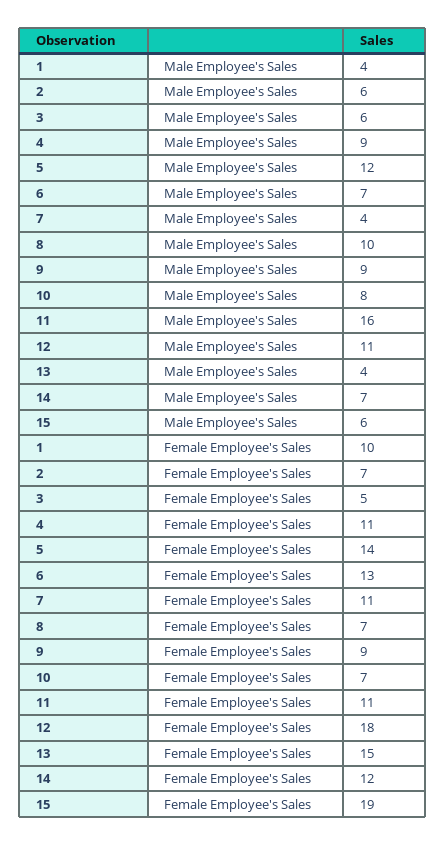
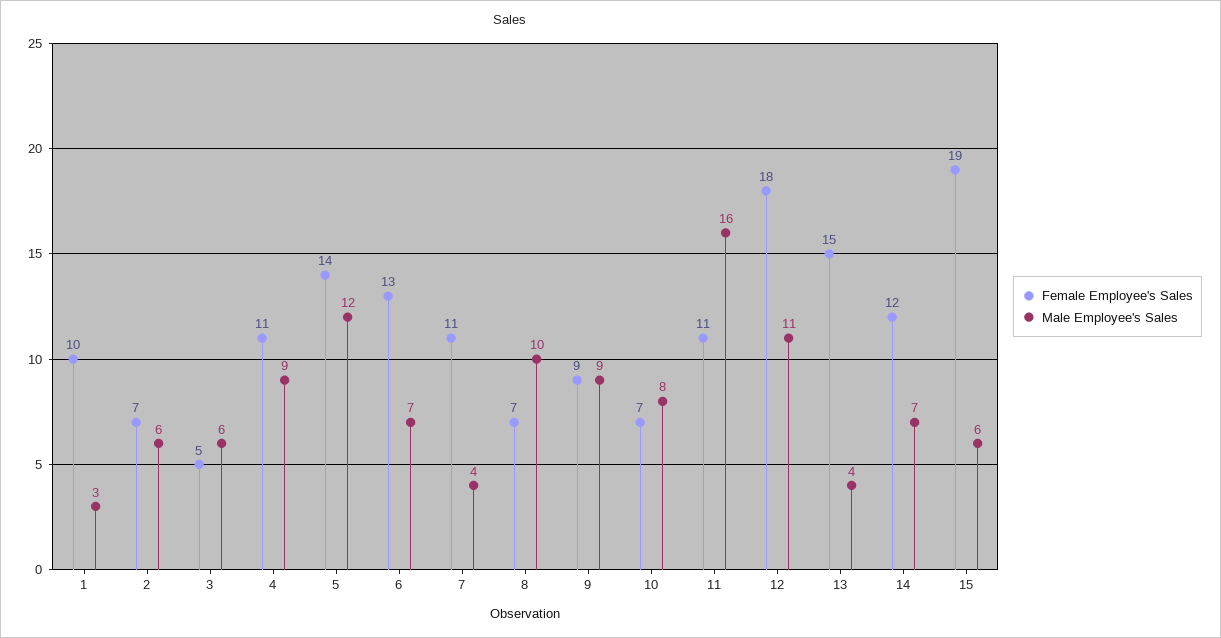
  {
    "Male Employee's Sales": {
-     "1": 4,
+     "1": 3,
      "2": 6,
      "3": 6,
      "4": 9,
      "5": 12,
      "6": 7,
      "7": 4,
      "8": 10,
      "9": 9,
      "10": 8,
      "11": 16,
      "12": 11,
      "13": 4,
      "14": 7,
      "15": 6
    },
    "Female Employee's Sales": {
      "1": 10,
      "2": 7,
      "3": 5,
      "4": 11,
      "5": 14,
      "6": 13,
      "7": 11,
      "8": 7,
      "9": 9,
      "10": 7,
      "11": 11,
      "12": 18,
      "13": 15,
      "14": 12,
      "15": 19
    }
  }

